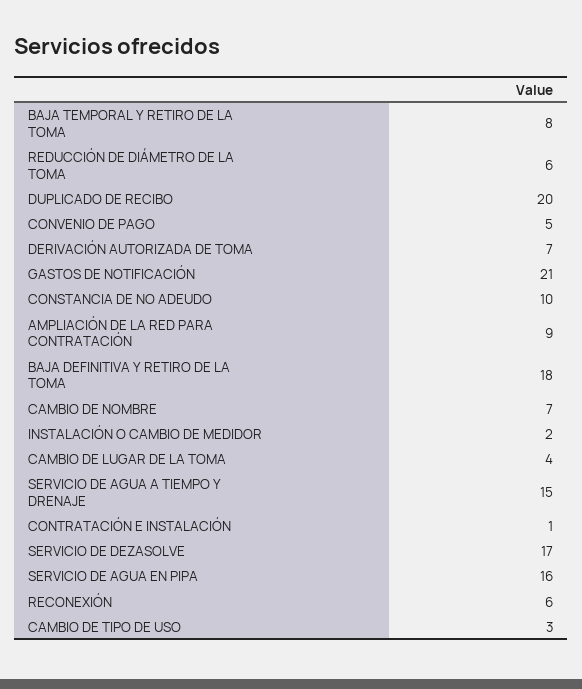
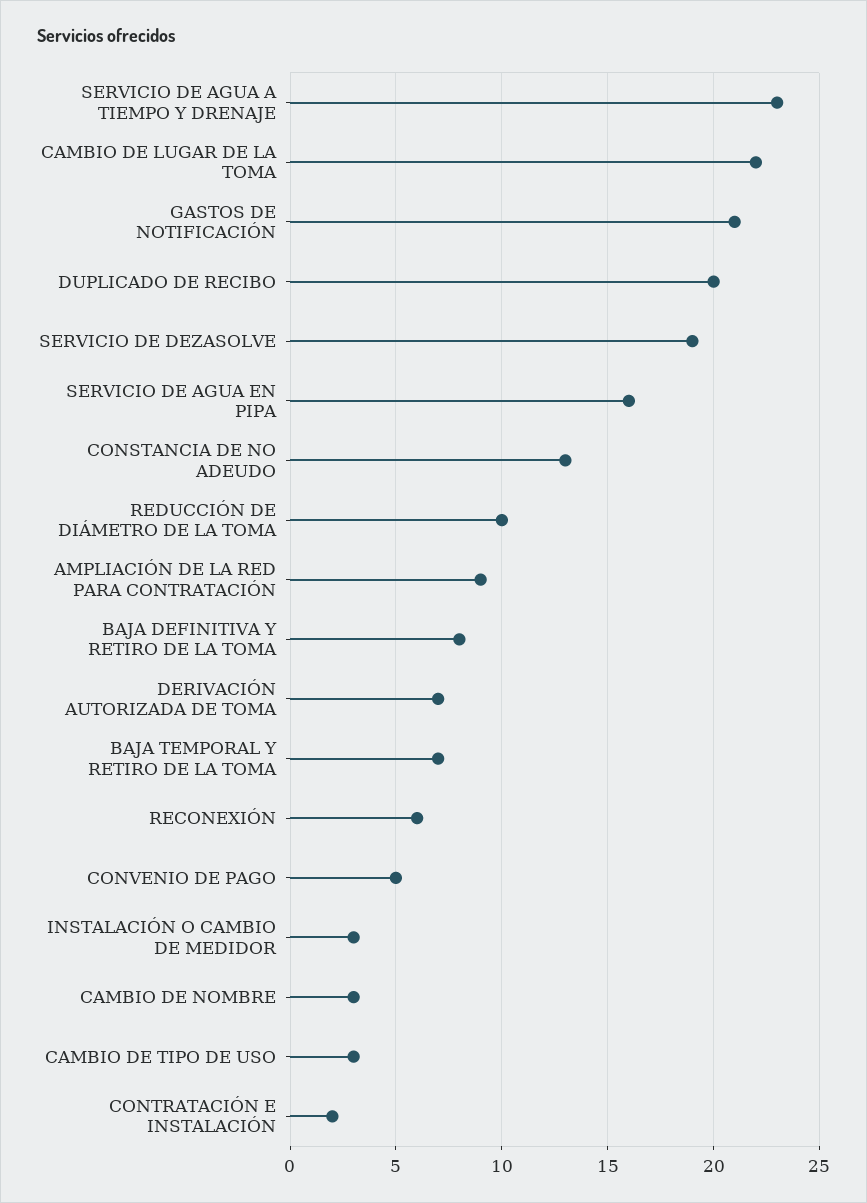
  {
-   "BAJA TEMPORAL Y RETIRO DE LA TOMA": 8,
+   "BAJA TEMPORAL Y RETIRO DE LA TOMA": 7,
-   "REDUCCIÓN DE DIÁMETRO DE LA TOMA": 6,
+   "REDUCCIÓN DE DIÁMETRO DE LA TOMA": 10,
    "DUPLICADO DE RECIBO": 20,
    "CONVENIO DE PAGO": 5,
    "DERIVACIÓN AUTORIZADA DE TOMA": 7,
    "GASTOS DE NOTIFICACIÓN": 21,
-   "CONSTANCIA DE NO ADEUDO": 10,
+   "CONSTANCIA DE NO ADEUDO": 13,
    "AMPLIACIÓN DE LA RED PARA CONTRATACIÓN": 9,
-   "BAJA DEFINITIVA Y RETIRO DE LA TOMA": 18,
+   "BAJA DEFINITIVA Y RETIRO DE LA TOMA": 8,
-   "CAMBIO DE NOMBRE": 7,
+   "CAMBIO DE NOMBRE": 3,
-   "INSTALACIÓN O CAMBIO DE MEDIDOR": 2,
+   "INSTALACIÓN O CAMBIO DE MEDIDOR": 3,
-   "CAMBIO DE LUGAR DE LA TOMA": 4,
+   "CAMBIO DE LUGAR DE LA TOMA": 22,
-   "SERVICIO DE AGUA A TIEMPO Y DRENAJE": 15,
+   "SERVICIO DE AGUA A TIEMPO Y DRENAJE": 23,
-   "CONTRATACIÓN E INSTALACIÓN": 1,
+   "CONTRATACIÓN E INSTALACIÓN": 2,
-   "SERVICIO DE DEZASOLVE": 17,
+   "SERVICIO DE DEZASOLVE": 19,
    "SERVICIO DE AGUA EN PIPA": 16,
    "RECONEXIÓN": 6,
    "CAMBIO DE TIPO DE USO": 3
  }

